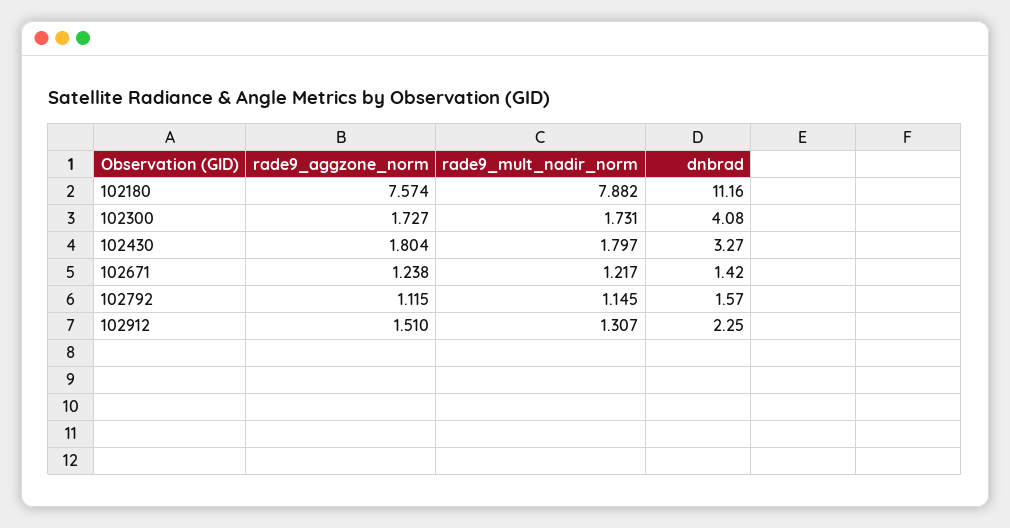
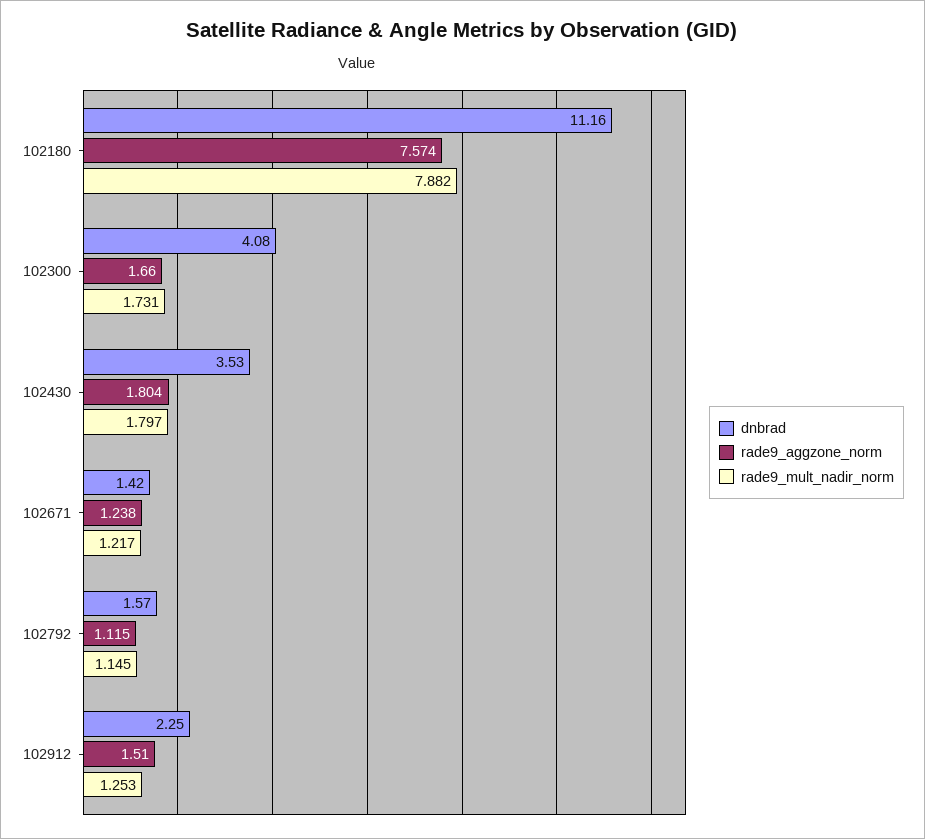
  {
    "rade9_aggzone_norm": {
      "102180": 7.574,
-     "102300": 1.727,
+     "102300": 1.66,
      "102430": 1.804,
      "102671": 1.238,
      "102792": 1.115,
      "102912": 1.51
    },
    "rade9_mult_nadir_norm": {
      "102180": 7.882,
      "102300": 1.731,
      "102430": 1.797,
      "102671": 1.217,
      "102792": 1.145,
-     "102912": 1.307
+     "102912": 1.253
    },
    "dnbrad": {
      "102180": 11.16,
      "102300": 4.08,
-     "102430": 3.27,
+     "102430": 3.53,
      "102671": 1.42,
      "102792": 1.57,
      "102912": 2.25
    }
  }

